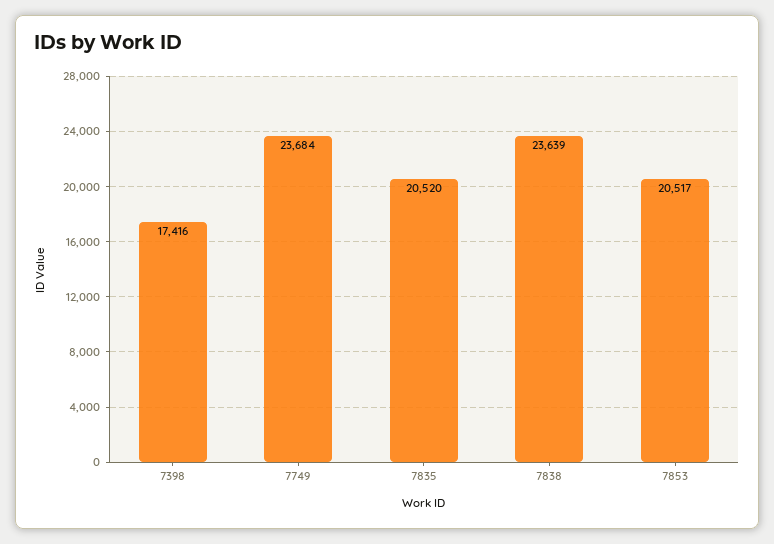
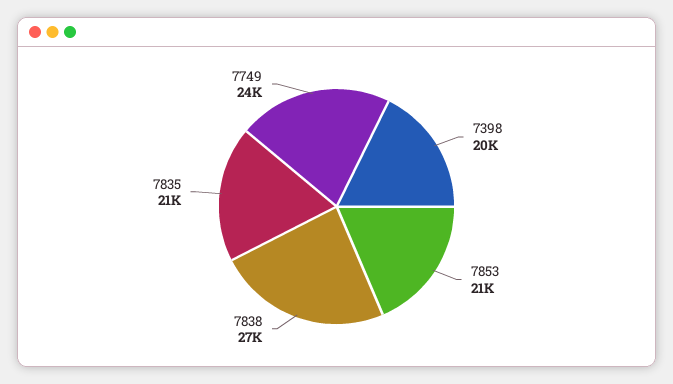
  {
-   "7398": 17416,
+   "7398": 20000,
    "7749": 23684,
    "7835": 20520,
-   "7838": 23639,
+   "7838": 27000,
    "7853": 20517
  }

